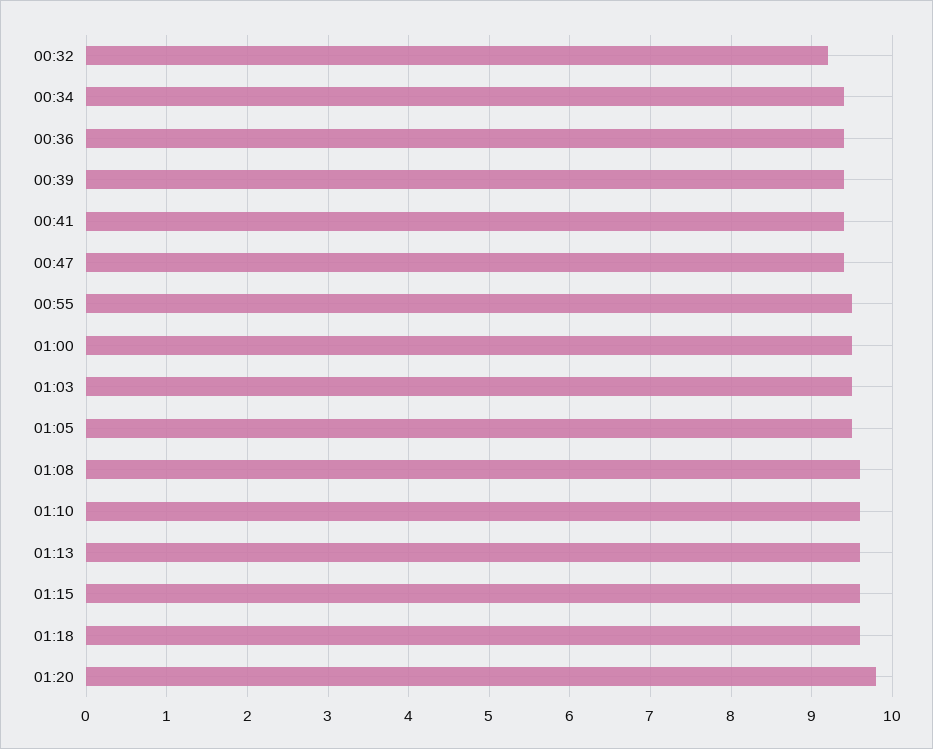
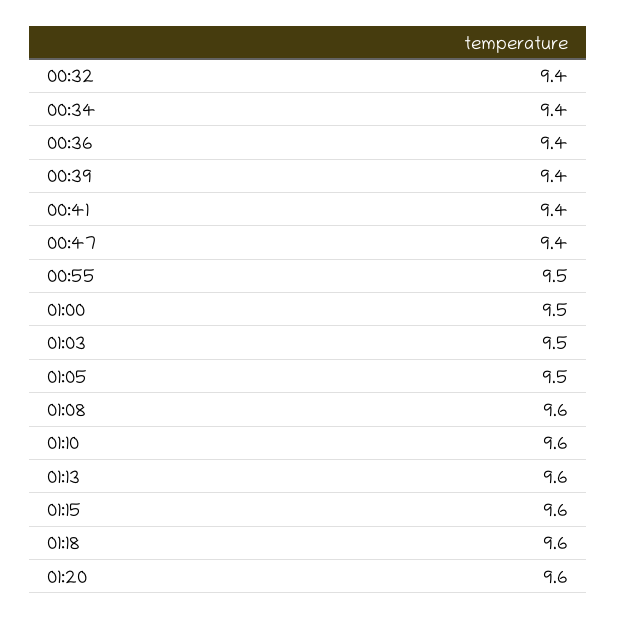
  {
-   "00:32": 9.2,
+   "00:32": 9.4,
    "00:34": 9.4,
    "00:36": 9.4,
    "00:39": 9.4,
    "00:41": 9.4,
    "00:47": 9.4,
    "00:55": 9.5,
    "01:00": 9.5,
    "01:03": 9.5,
    "01:05": 9.5,
    "01:08": 9.6,
    "01:10": 9.6,
    "01:13": 9.6,
    "01:15": 9.6,
    "01:18": 9.6,
-   "01:20": 9.8
+   "01:20": 9.6
  }

